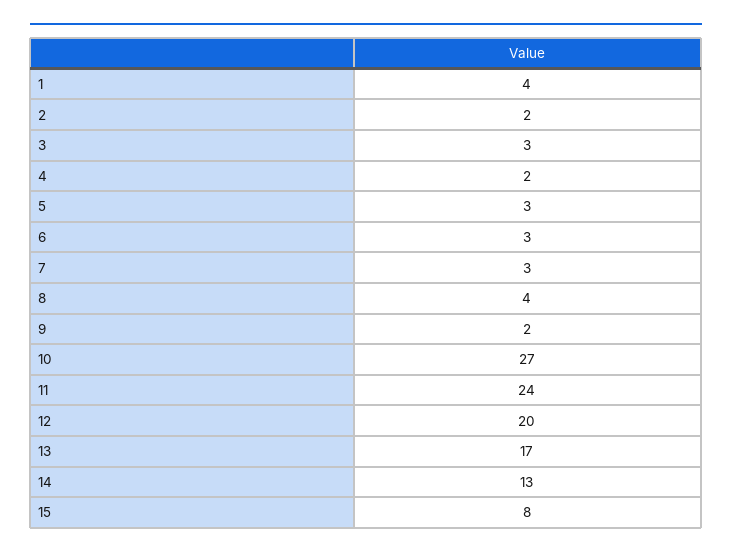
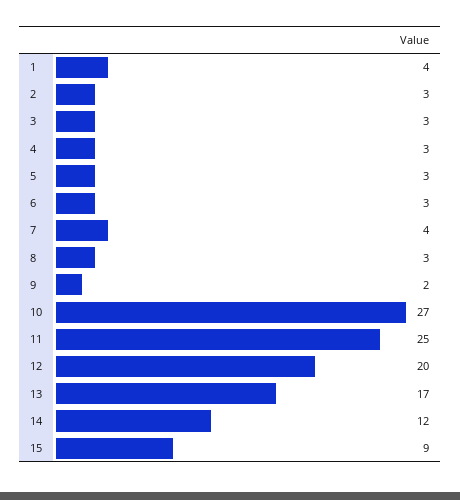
  {
    "1": 4,
-   "2": 2,
+   "2": 3,
    "3": 3,
-   "4": 2,
+   "4": 3,
    "5": 3,
    "6": 3,
-   "7": 3,
+   "7": 4,
-   "8": 4,
+   "8": 3,
    "9": 2,
    "10": 27,
-   "11": 24,
+   "11": 25,
    "12": 20,
    "13": 17,
-   "14": 13,
+   "14": 12,
-   "15": 8
+   "15": 9
  }

